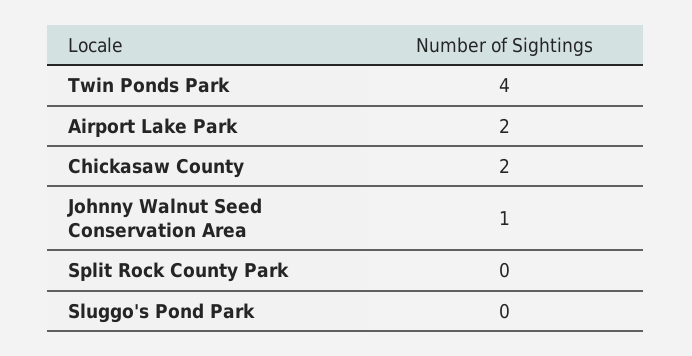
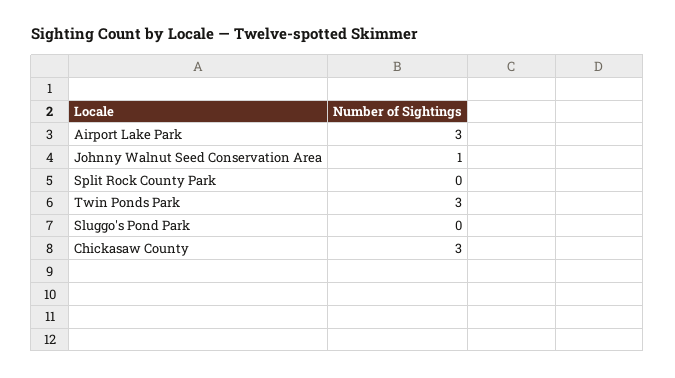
  {
-   "Twin Ponds Park": 4,
+   "Twin Ponds Park": 3,
-   "Airport Lake Park": 2,
+   "Airport Lake Park": 3,
-   "Chickasaw County": 2,
+   "Chickasaw County": 3,
    "Johnny Walnut Seed Conservation Area": 1,
    "Split Rock County Park": 0,
    "Sluggo's Pond Park": 0
  }

